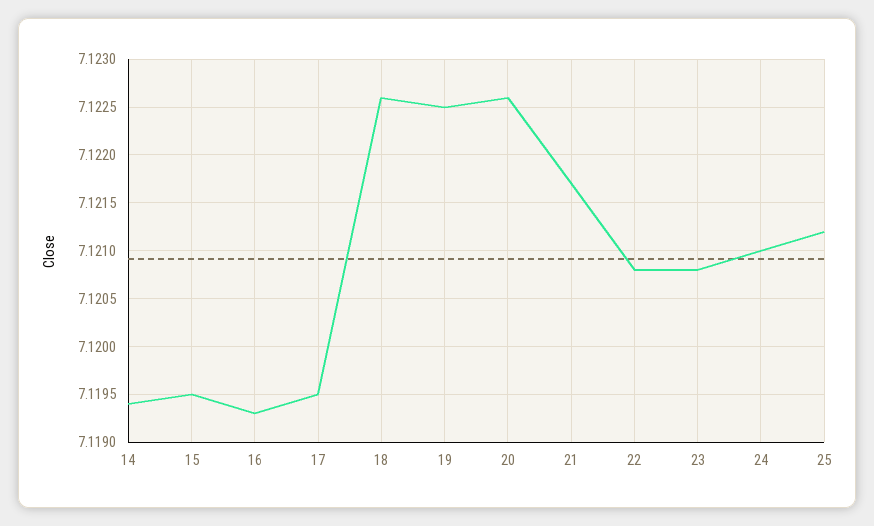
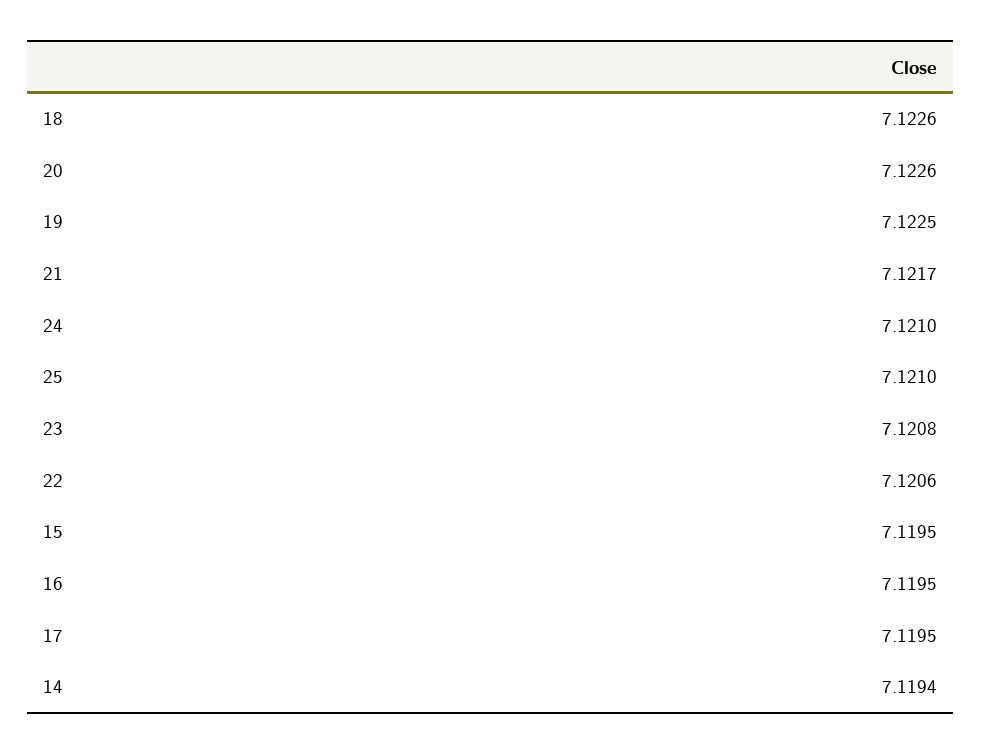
  {
    "14": 7.1194,
    "15": 7.1195,
-   "16": 7.1193,
+   "16": 7.1195,
    "17": 7.1195,
    "18": 7.1226,
    "19": 7.1225,
    "20": 7.1226,
    "21": 7.1217,
-   "22": 7.1208,
+   "22": 7.1206,
    "23": 7.1208,
    "24": 7.121,
-   "25": 7.1212
+   "25": 7.121
  }

